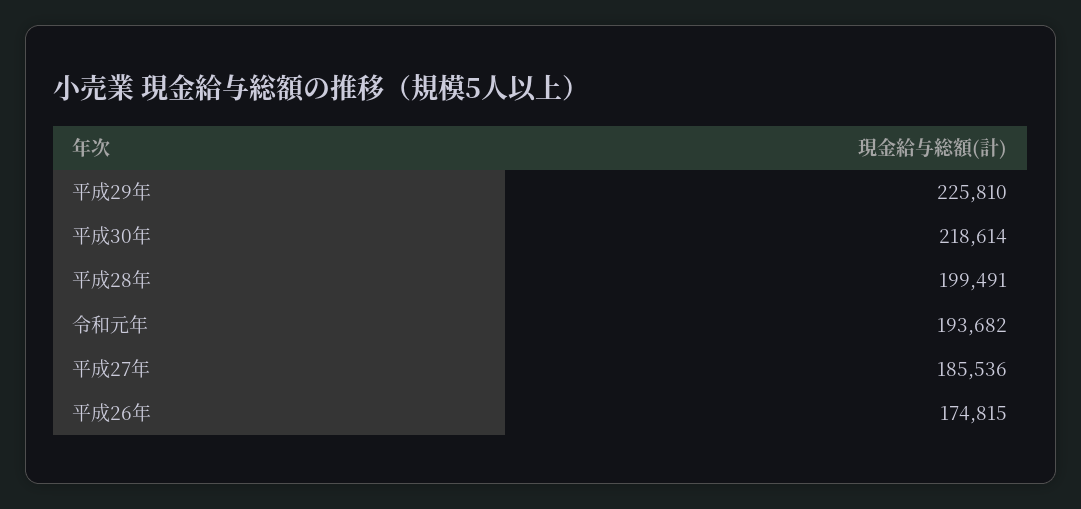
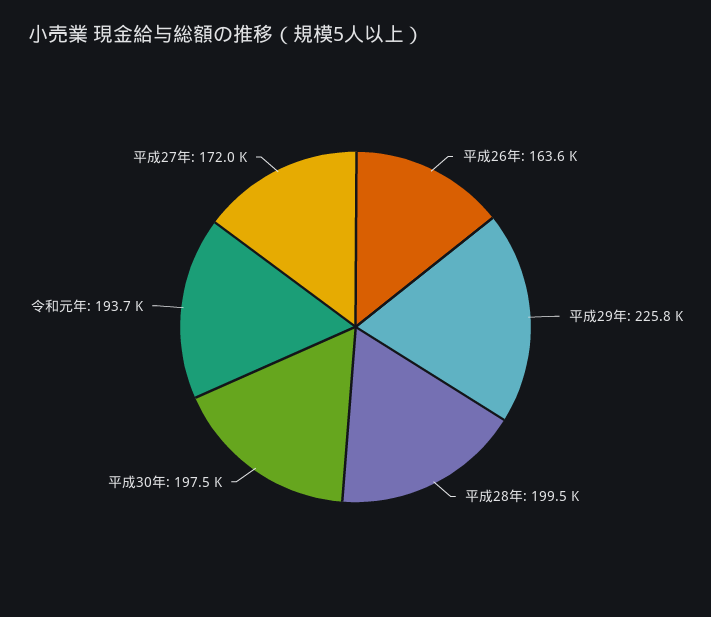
  {
    "平成29年": 225810,
-   "平成30年": 218614,
+   "平成30年": 197500,
    "平成28年": 199491,
    "令和元年": 193682,
-   "平成27年": 185536,
+   "平成27年": 172000,
-   "平成26年": 174815
+   "平成26年": 163600
  }

